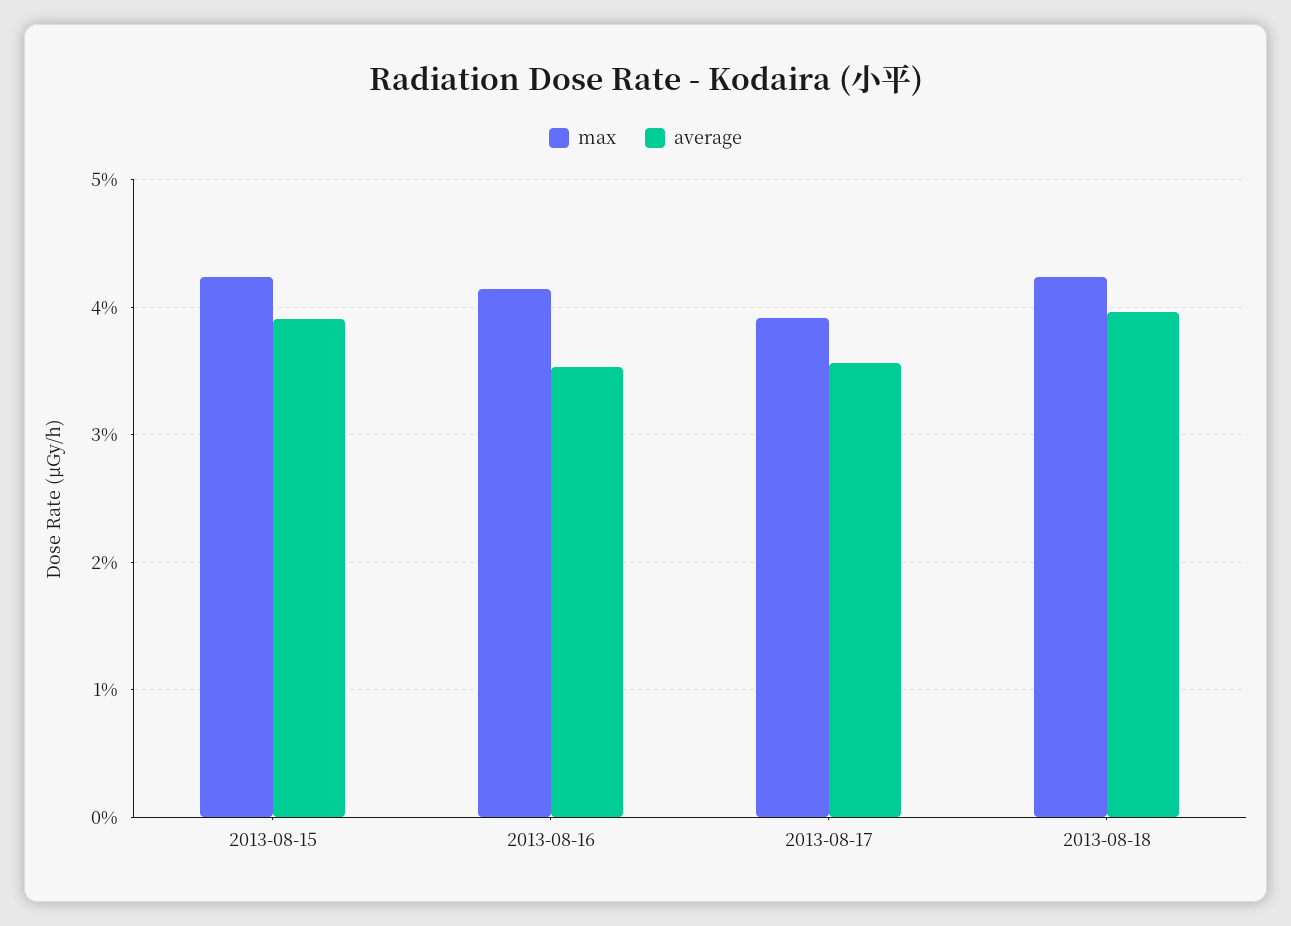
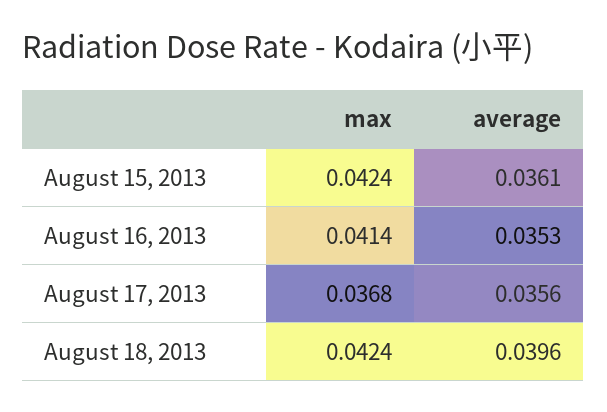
  {
    "max": {
      "2013-08-15": 0.0424,
      "2013-08-16": 0.0414,
-     "2013-08-17": 0.039,
+     "2013-08-17": 0.0368,
      "2013-08-18": 0.0424
    },
    "average": {
-     "2013-08-15": 0.039,
+     "2013-08-15": 0.0361,
      "2013-08-16": 0.0353,
      "2013-08-17": 0.0356,
      "2013-08-18": 0.0396
    }
  }

